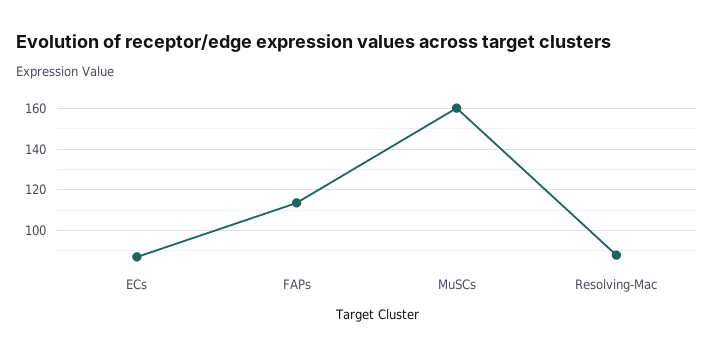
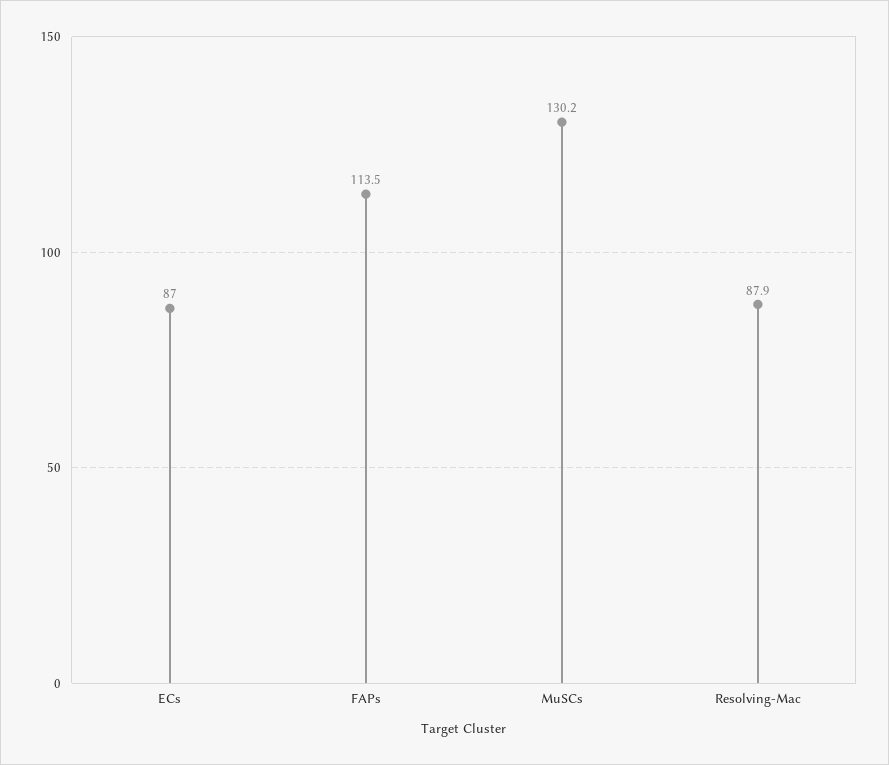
  {
    "ECs": 87,
    "FAPs": 113.5,
-   "MuSCs": 160,
+   "MuSCs": 130.2,
    "Resolving-Mac": 87.9
  }

